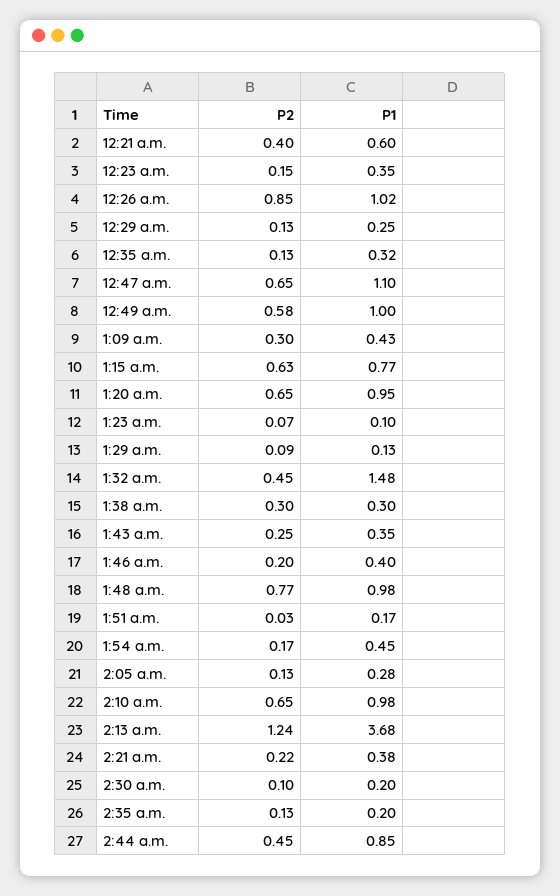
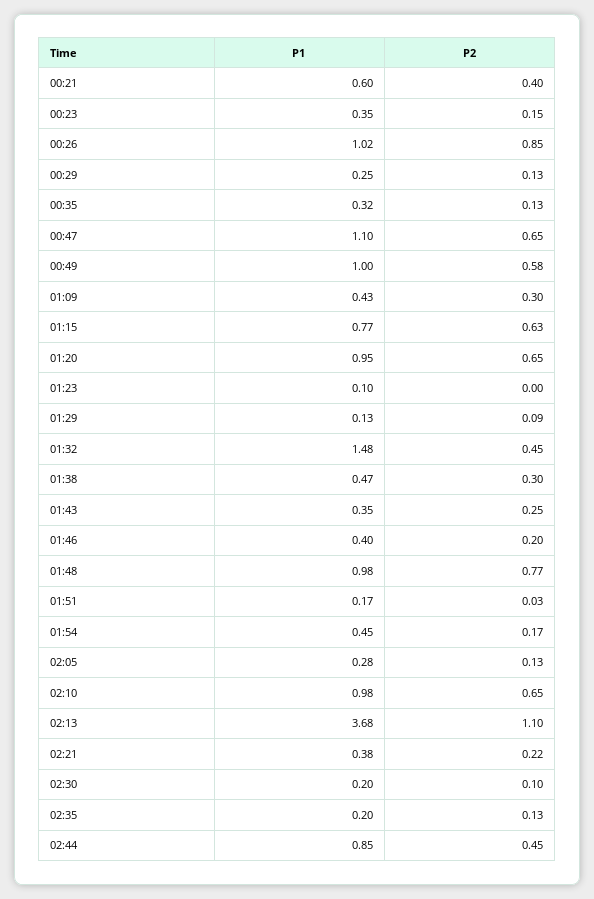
  {
    "P2": {
      "12:21 a.m.": 0.4,
      "12:23 a.m.": 0.15,
      "12:26 a.m.": 0.85,
      "12:29 a.m.": 0.13,
      "12:35 a.m.": 0.13,
      "12:47 a.m.": 0.65,
      "12:49 a.m.": 0.58,
      "1:09 a.m.": 0.3,
      "1:15 a.m.": 0.63,
      "1:20 a.m.": 0.65,
-     "1:23 a.m.": 0.07,
+     "1:23 a.m.": 0,
      "1:29 a.m.": 0.09,
      "1:32 a.m.": 0.45,
      "1:38 a.m.": 0.3,
      "1:43 a.m.": 0.25,
      "1:46 a.m.": 0.2,
      "1:48 a.m.": 0.77,
      "1:51 a.m.": 0.03,
      "1:54 a.m.": 0.17,
      "2:05 a.m.": 0.13,
      "2:10 a.m.": 0.65,
-     "2:13 a.m.": 1.24,
+     "2:13 a.m.": 1.1,
      "2:21 a.m.": 0.22,
      "2:30 a.m.": 0.1,
      "2:35 a.m.": 0.13,
      "2:44 a.m.": 0.45
    },
    "P1": {
      "12:21 a.m.": 0.6,
      "12:23 a.m.": 0.35,
      "12:26 a.m.": 1.02,
      "12:29 a.m.": 0.25,
      "12:35 a.m.": 0.32,
      "12:47 a.m.": 1.1,
      "12:49 a.m.": 1,
      "1:09 a.m.": 0.43,
      "1:15 a.m.": 0.77,
      "1:20 a.m.": 0.95,
      "1:23 a.m.": 0.1,
      "1:29 a.m.": 0.13,
      "1:32 a.m.": 1.48,
-     "1:38 a.m.": 0.3,
+     "1:38 a.m.": 0.47,
      "1:43 a.m.": 0.35,
      "1:46 a.m.": 0.4,
      "1:48 a.m.": 0.98,
      "1:51 a.m.": 0.17,
      "1:54 a.m.": 0.45,
      "2:05 a.m.": 0.28,
      "2:10 a.m.": 0.98,
      "2:13 a.m.": 3.68,
      "2:21 a.m.": 0.38,
      "2:30 a.m.": 0.2,
      "2:35 a.m.": 0.2,
      "2:44 a.m.": 0.85
    }
  }

